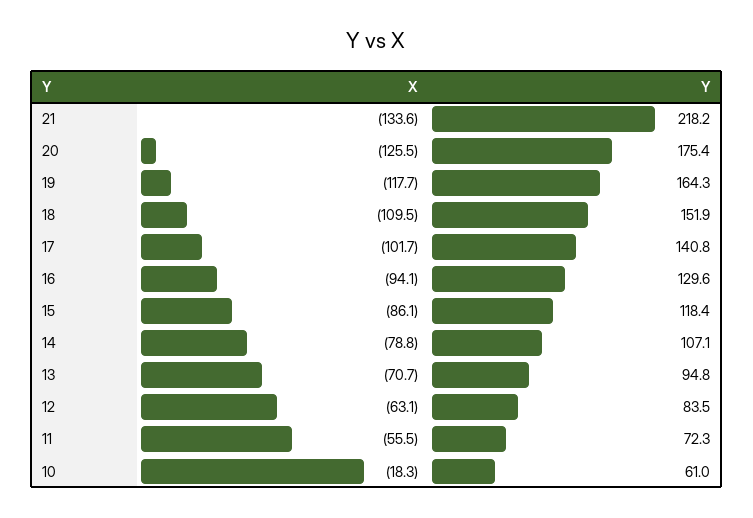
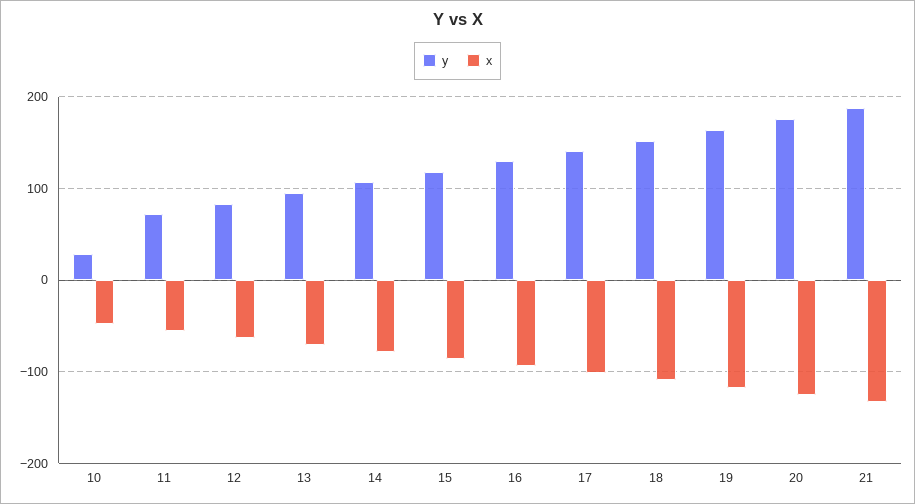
  {
    "X": {
      "21": -133.6,
      "20": -125.5,
      "19": -117.7,
      "18": -109.5,
      "17": -101.7,
      "16": -94.1,
      "15": -86.1,
      "14": -78.8,
      "13": -70.7,
      "12": -63.1,
      "11": -55.5,
-     "10": -18.3
+     "10": -50
    },
    "Y": {
-     "21": 218.2,
+     "21": 190,
      "20": 175.4,
      "19": 164.3,
      "18": 151.9,
      "17": 140.8,
      "16": 129.6,
      "15": 118.4,
      "14": 107.1,
      "13": 94.8,
      "12": 83.5,
      "11": 72.3,
-     "10": 61
+     "10": 30
    }
  }

